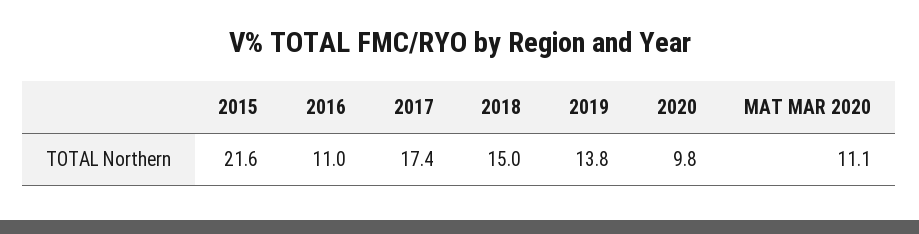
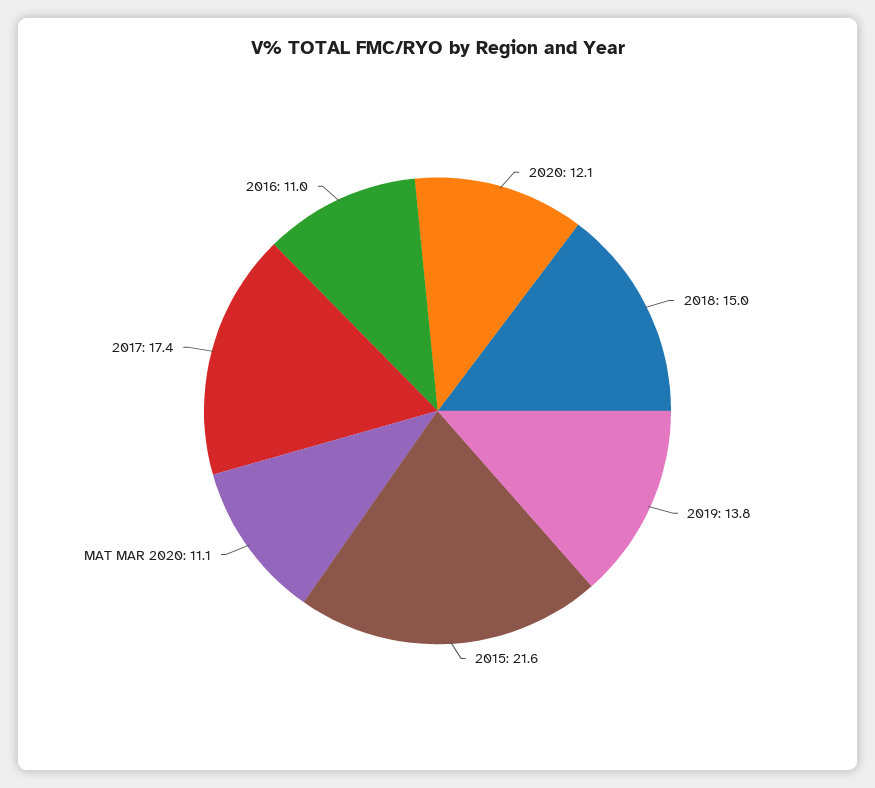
  {
    "2015": 21.6,
    "2016": 11,
    "2017": 17.4,
    "2018": 15,
    "2019": 13.8,
-   "2020": 9.8,
+   "2020": 12.1,
    "MAT MAR 2020": 11.1
  }

